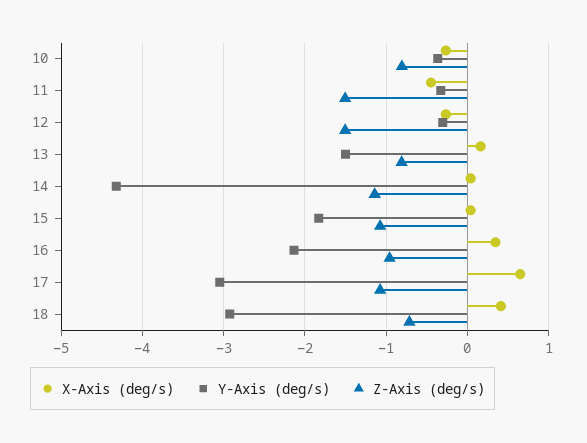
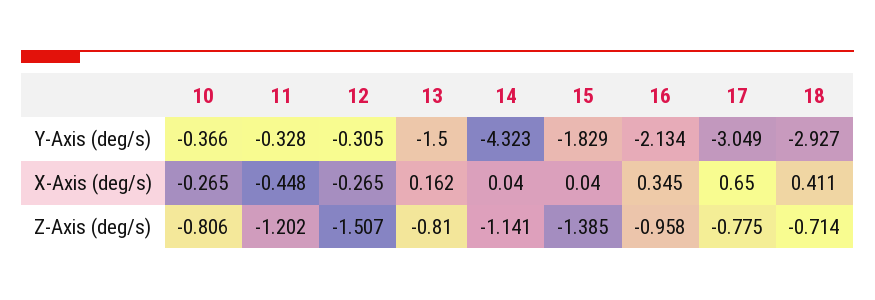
  {
    "X-Axis (deg/s)": {
      "10": -0.265,
      "11": -0.448,
      "12": -0.265,
      "13": 0.162,
      "14": 0.04,
      "15": 0.04,
      "16": 0.345,
      "17": 0.65,
      "18": 0.411
    },
    "Y-Axis (deg/s)": {
      "10": -0.366,
      "11": -0.328,
      "12": -0.305,
      "13": -1.5,
      "14": -4.323,
      "15": -1.829,
      "16": -2.134,
      "17": -3.049,
      "18": -2.927
    },
    "Z-Axis (deg/s)": {
      "10": -0.806,
-     "11": -1.5,
+     "11": -1.202,
      "12": -1.507,
      "13": -0.81,
      "14": -1.141,
-     "15": -1.1,
+     "15": -1.385,
      "16": -0.958,
-     "17": -1.1,
+     "17": -0.775,
      "18": -0.714
    }
  }

